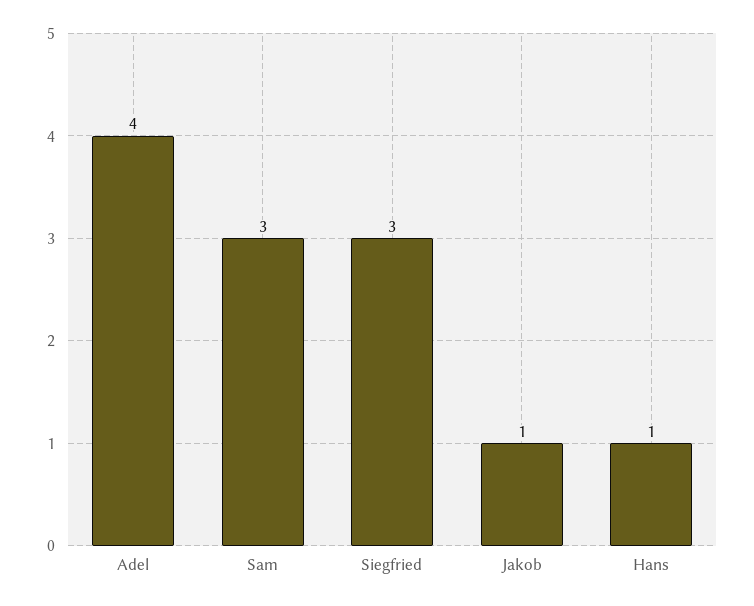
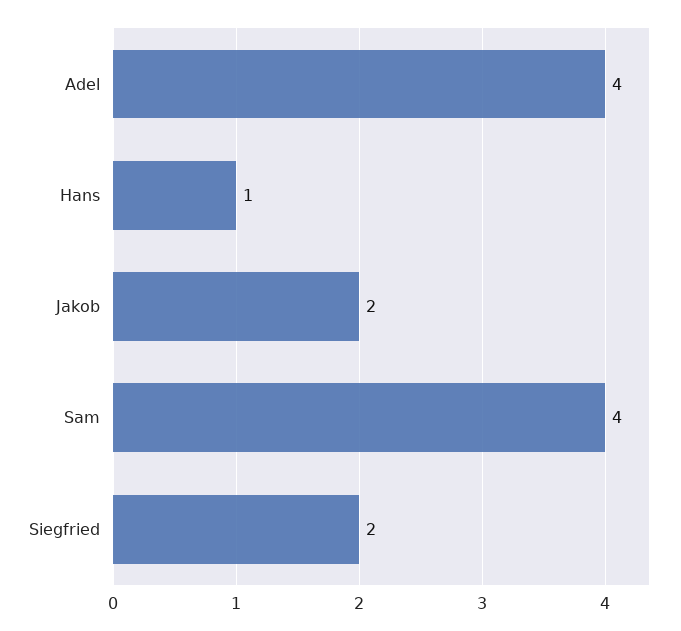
  {
    "Adel": 4,
-   "Sam": 3,
+   "Sam": 4,
-   "Siegfried": 3,
+   "Siegfried": 2,
-   "Jakob": 1,
+   "Jakob": 2,
    "Hans": 1
  }

